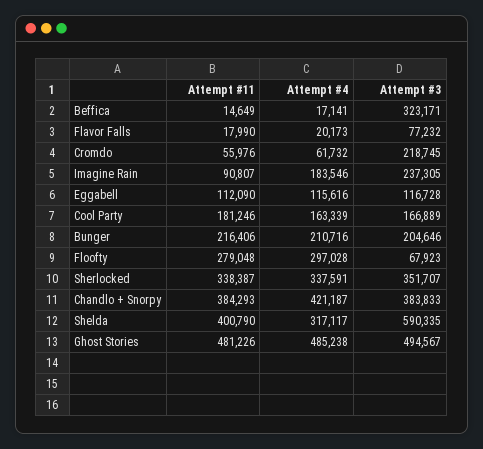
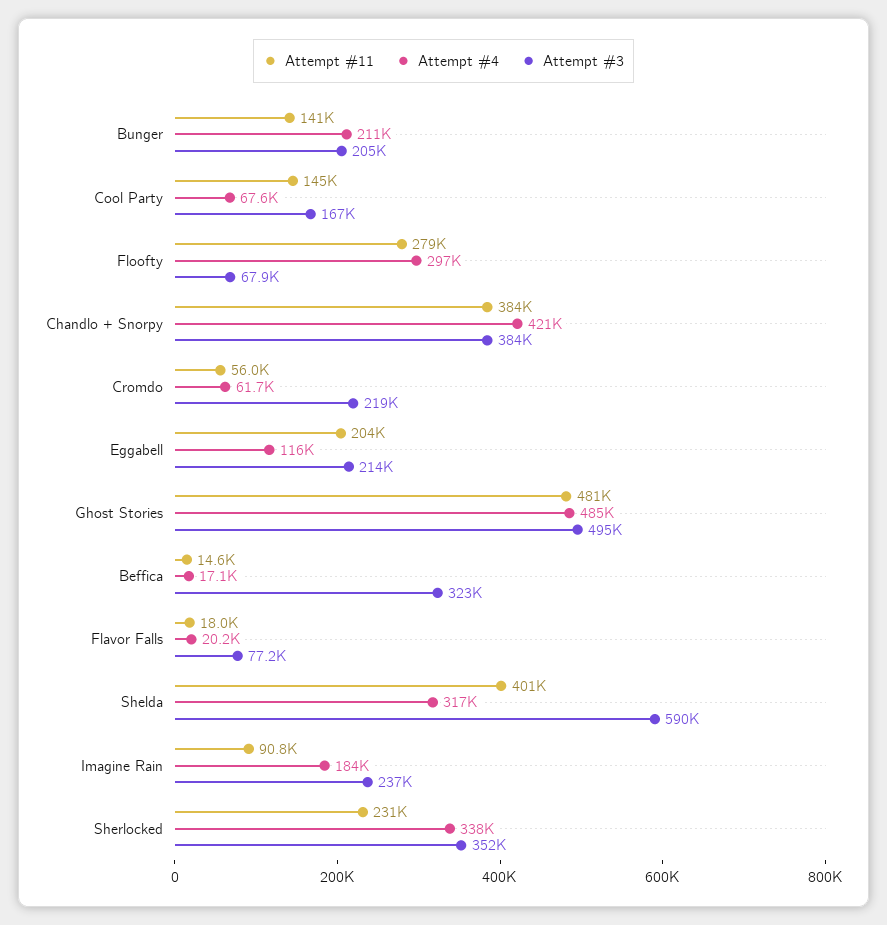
  {
    "Attempt #11": {
      "Beffica": 14649,
      "Flavor Falls": 17990,
      "Cromdo": 55976,
      "Imagine Rain": 90807,
-     "Eggabell": 112090,
+     "Eggabell": 204000,
-     "Cool Party": 181246,
+     "Cool Party": 145000,
-     "Bunger": 216406,
+     "Bunger": 141000,
      "Floofty": 279048,
-     "Sherlocked": 338387,
+     "Sherlocked": 231000,
      "Chandlo + Snorpy": 384293,
      "Shelda": 400790,
      "Ghost Stories": 481226
    },
    "Attempt #4": {
      "Beffica": 17141,
      "Flavor Falls": 20173,
      "Cromdo": 61732,
      "Imagine Rain": 183546,
      "Eggabell": 115616,
-     "Cool Party": 163339,
+     "Cool Party": 67600,
      "Bunger": 210716,
      "Floofty": 297028,
      "Sherlocked": 337591,
      "Chandlo + Snorpy": 421187,
      "Shelda": 317117,
      "Ghost Stories": 485238
    },
    "Attempt #3": {
      "Beffica": 323171,
      "Flavor Falls": 77232,
      "Cromdo": 218745,
      "Imagine Rain": 237305,
-     "Eggabell": 116728,
+     "Eggabell": 214000,
      "Cool Party": 166889,
      "Bunger": 204646,
      "Floofty": 67923,
      "Sherlocked": 351707,
      "Chandlo + Snorpy": 383833,
      "Shelda": 590335,
      "Ghost Stories": 494567
    }
  }

